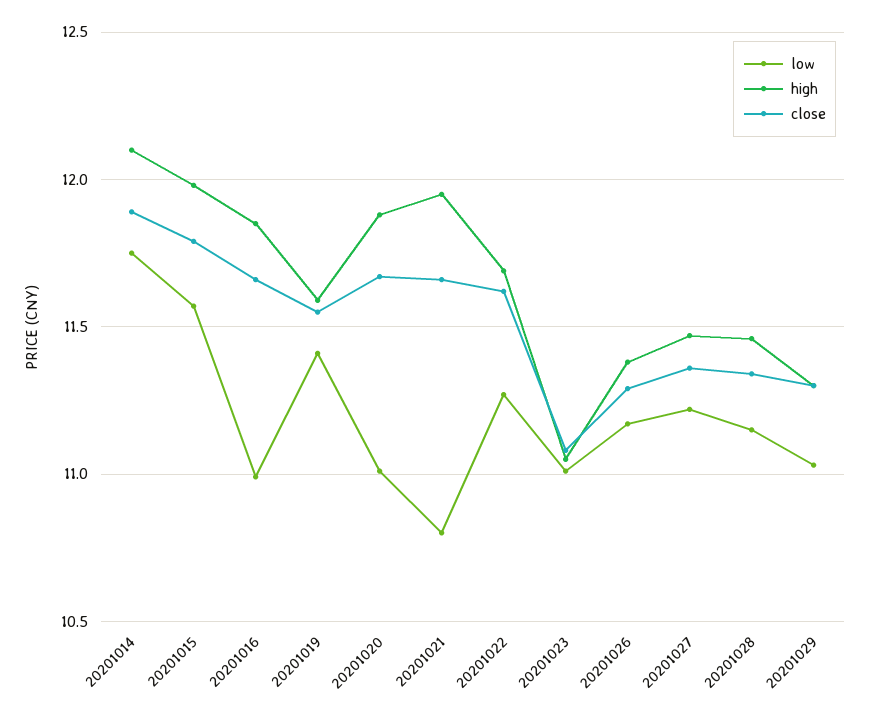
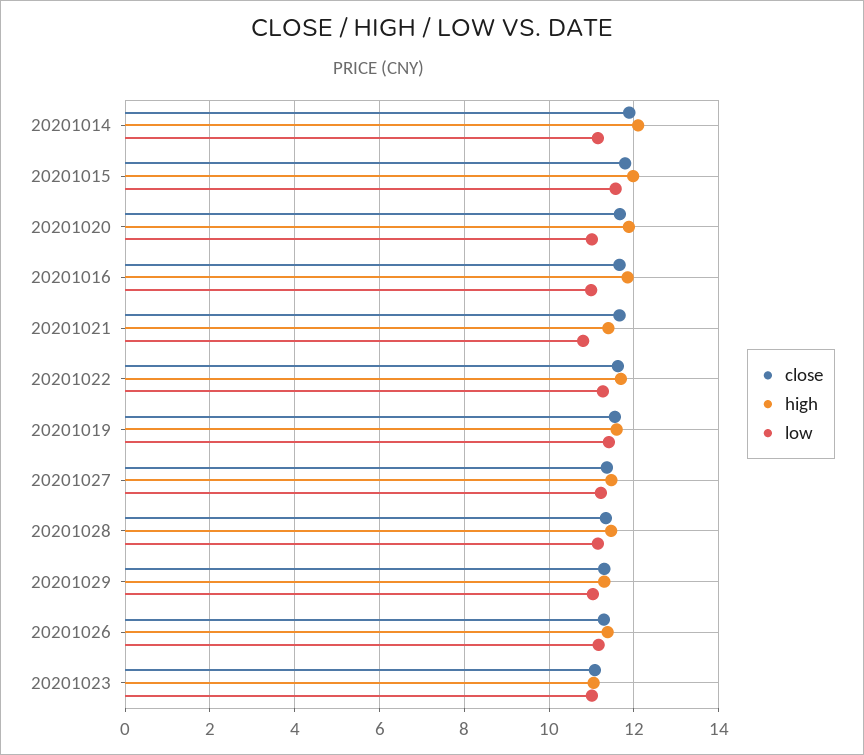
  {
    "low": {
-     "20201014": 11.75,
+     "20201014": 11.2,
      "20201015": 11.55,
      "20201016": 11,
      "20201019": 11.4,
      "20201020": 11,
      "20201021": 10.8,
      "20201022": 11.25,
      "20201023": 11,
      "20201026": 11.15,
      "20201027": 11.2,
      "20201028": 11.15,
      "20201029": 11.05
    },
    "high": {
      "20201014": 12.1,
      "20201015": 12,
      "20201016": 11.85,
      "20201019": 11.6,
      "20201020": 11.9,
-     "20201021": 11.95,
+     "20201021": 11.4,
      "20201022": 11.7,
      "20201023": 11.05,
      "20201026": 11.4,
      "20201027": 11.45,
      "20201028": 11.45,
      "20201029": 11.3
    },
    "close": {
      "20201014": 11.9,
      "20201015": 11.8,
      "20201016": 11.65,
      "20201019": 11.55,
      "20201020": 11.65,
      "20201021": 11.65,
      "20201022": 11.6,
      "20201023": 11.1,
      "20201026": 11.3,
      "20201027": 11.35,
      "20201028": 11.35,
      "20201029": 11.3
    }
  }

